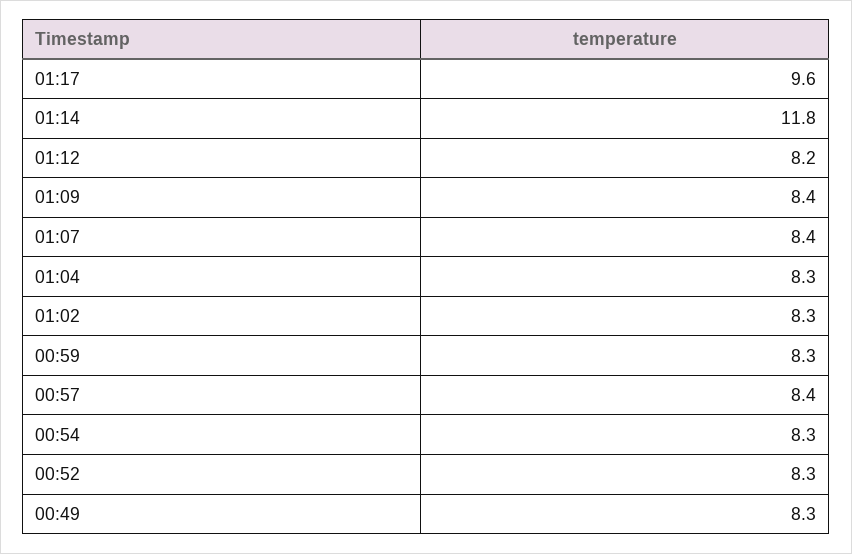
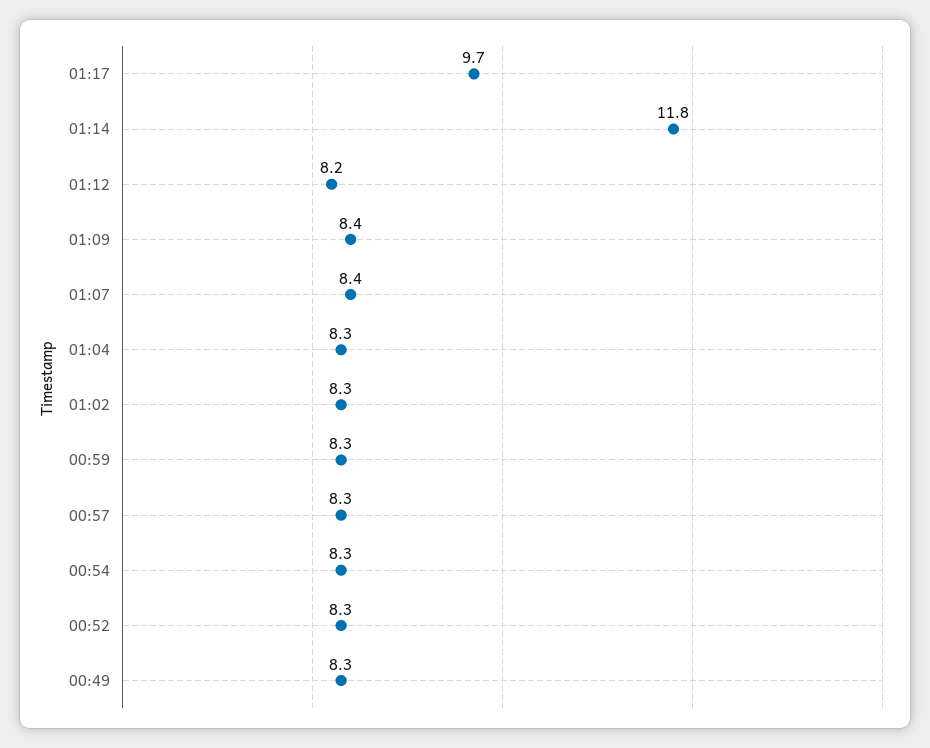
  {
-   "01:17": 9.6,
+   "01:17": 9.7,
    "01:14": 11.8,
    "01:12": 8.2,
    "01:09": 8.4,
    "01:07": 8.4,
    "01:04": 8.3,
    "01:02": 8.3,
    "00:59": 8.3,
-   "00:57": 8.4,
+   "00:57": 8.3,
    "00:54": 8.3,
    "00:52": 8.3,
    "00:49": 8.3
  }

